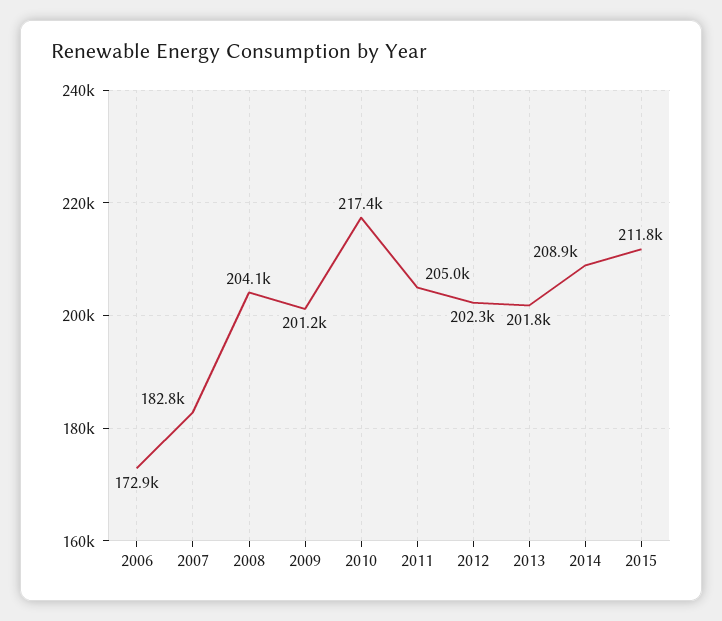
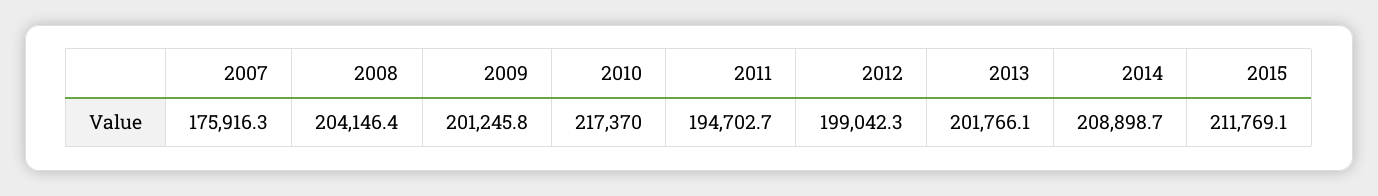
  {
-   "2006": 172900,
-   "2007": 182800,
+   "2007": 175916.3,
    "2008": 204146.4,
    "2009": 201245.8,
    "2010": 217370,
-   "2011": 205000,
+   "2011": 194702.7,
-   "2012": 202300,
+   "2012": 199042.3,
    "2013": 201766.1,
    "2014": 208898.7,
    "2015": 211769.1
  }

